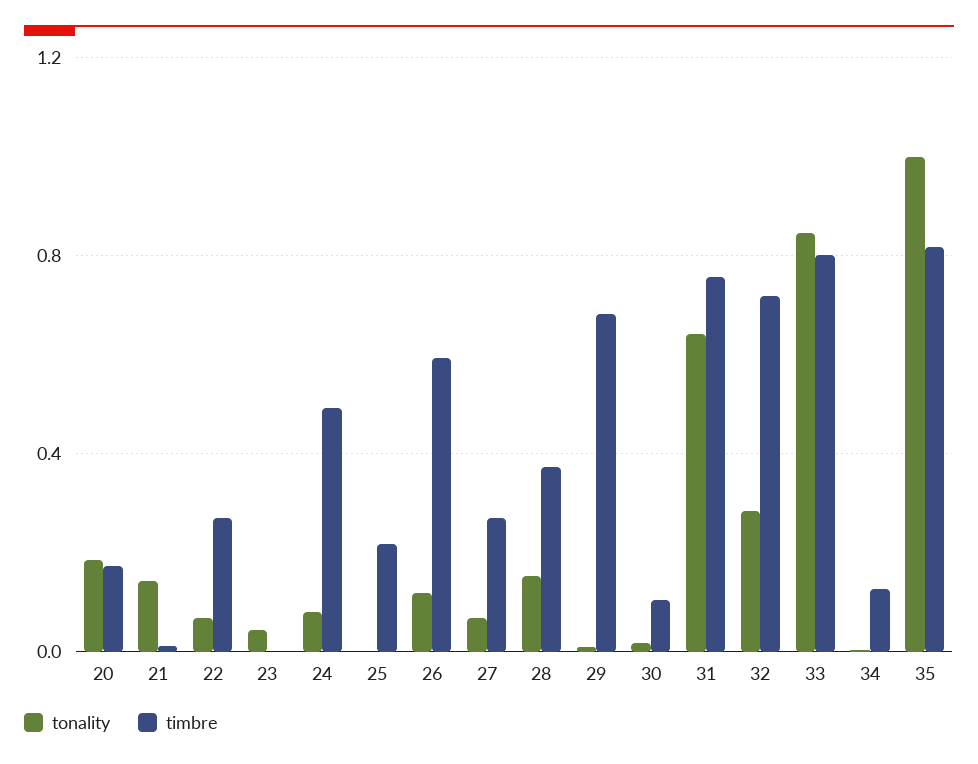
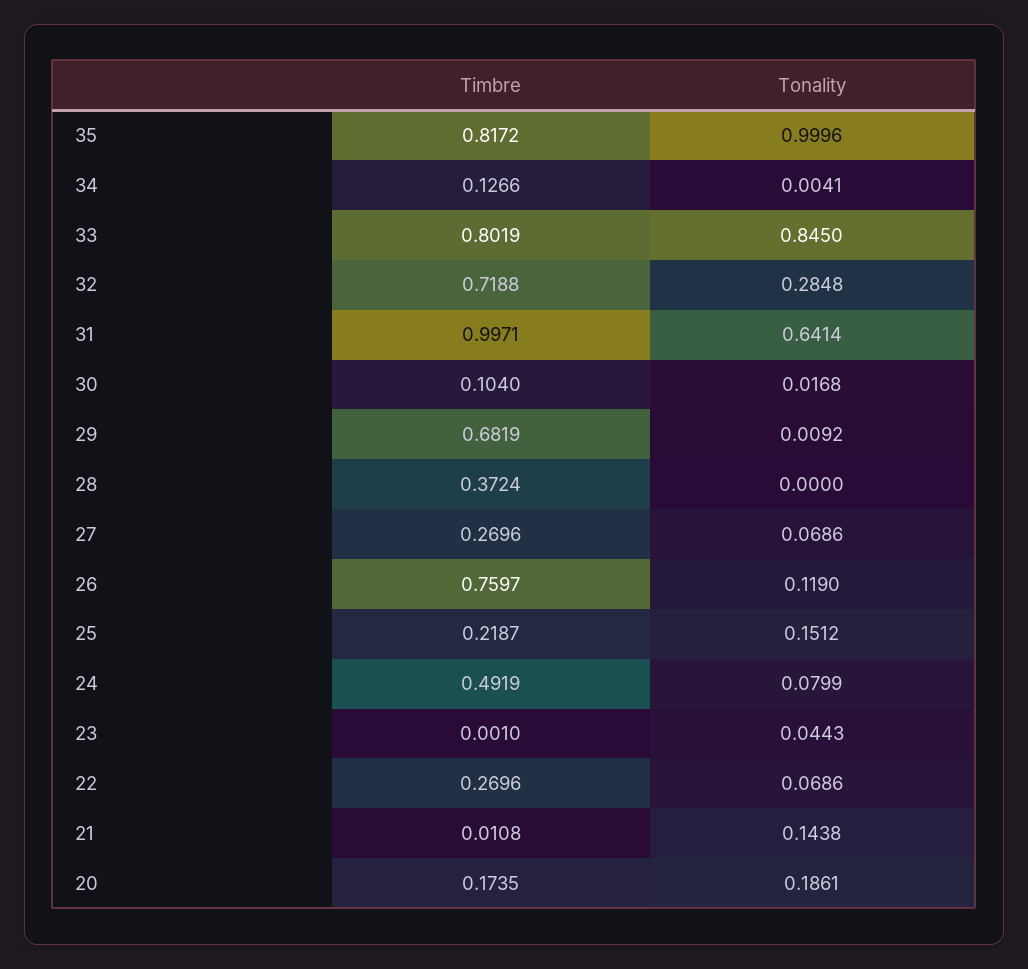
  {
    "tonality": {
      "20": 0.1861,
      "21": 0.1438,
      "22": 0.0686,
      "23": 0.0443,
      "24": 0.0799,
-     "25": 0,
+     "25": 0.1512,
      "26": 0.119,
      "27": 0.0686,
-     "28": 0.15,
+     "28": 0,
      "29": 0.0092,
      "30": 0.0168,
      "31": 0.6414,
      "32": 0.2848,
      "33": 0.845,
      "34": 0.0041,
      "35": 0.9996
    },
    "timbre": {
      "20": 0.1735,
      "21": 0.0108,
      "22": 0.2696,
      "23": 0.001,
      "24": 0.4919,
      "25": 0.2187,
-     "26": 0.6,
+     "26": 0.7597,
      "27": 0.2696,
      "28": 0.3724,
      "29": 0.6819,
      "30": 0.104,
-     "31": 0.75,
+     "31": 0.9971,
      "32": 0.7188,
      "33": 0.8019,
      "34": 0.1266,
      "35": 0.8172
    }
  }

